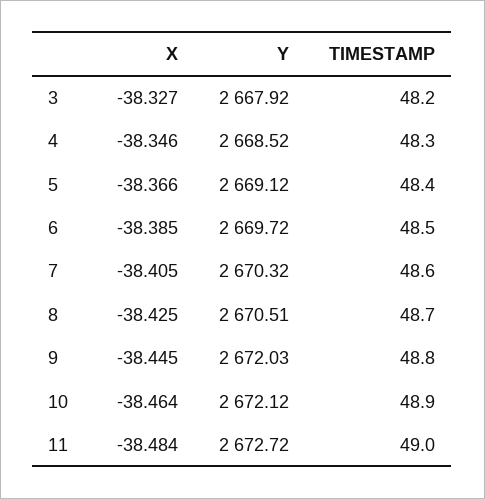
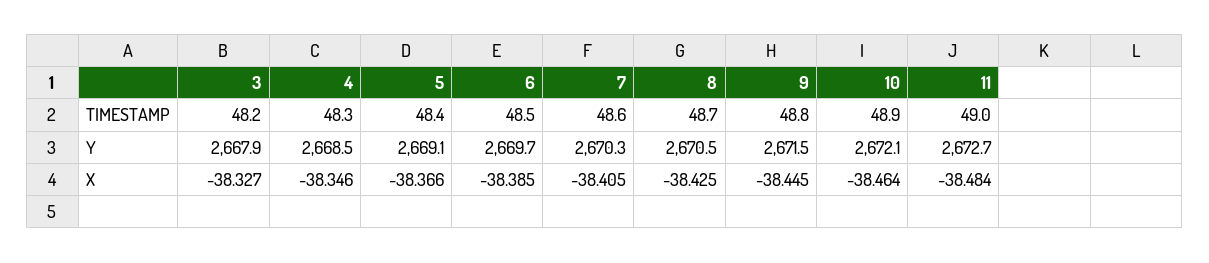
  {
    "X": {
      "3": -38.327,
      "4": -38.346,
      "5": -38.366,
      "6": -38.385,
      "7": -38.405,
      "8": -38.425,
      "9": -38.445,
      "10": -38.464,
      "11": -38.484
    },
    "Y": {
      "3": 2667.92,
      "4": 2668.52,
      "5": 2669.12,
      "6": 2669.72,
      "7": 2670.32,
      "8": 2670.51,
-     "9": 2672.03,
+     "9": 2671.5,
      "10": 2672.12,
      "11": 2672.72
    },
    "TIMESTAMP": {
      "3": 48.2,
      "4": 48.3,
      "5": 48.4,
      "6": 48.5,
      "7": 48.6,
      "8": 48.7,
      "9": 48.8,
      "10": 48.9,
      "11": 49
    }
  }

